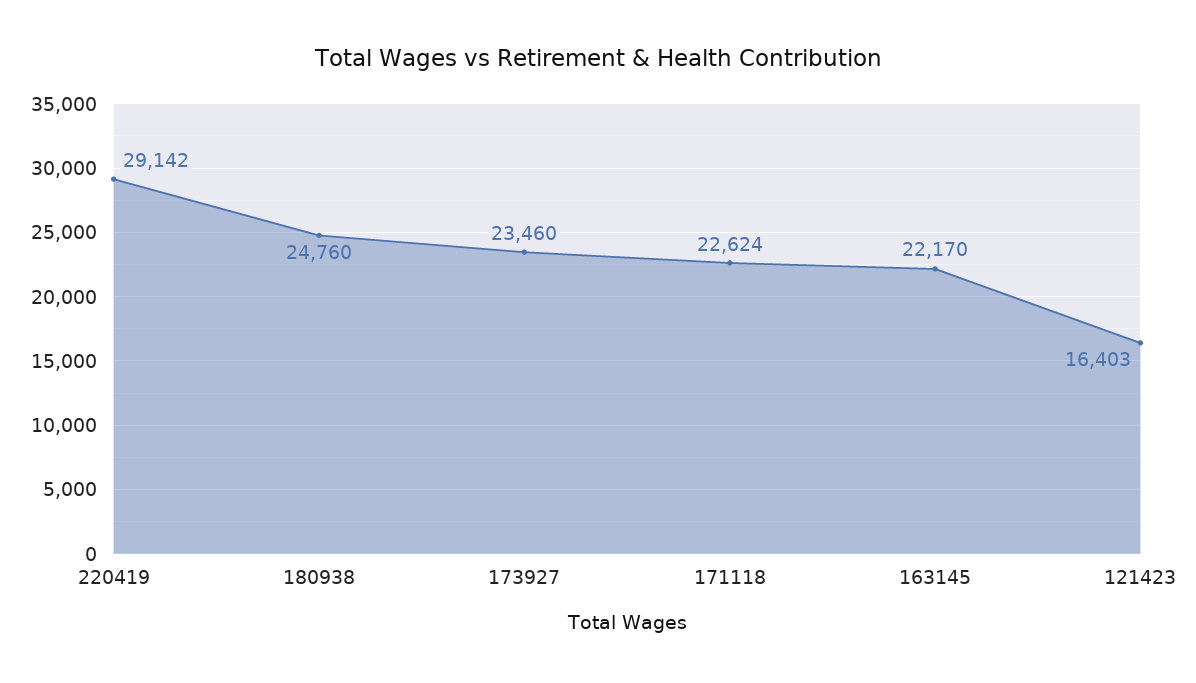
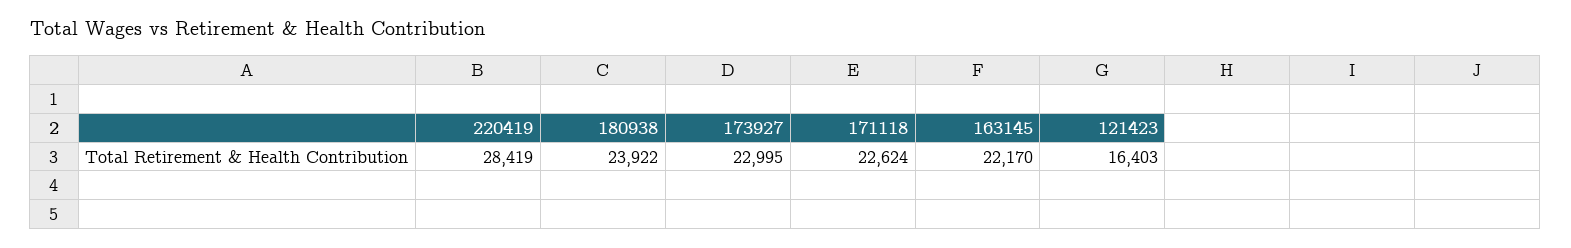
  {
-   "220419": 29142,
+   "220419": 28419,
-   "180938": 24760,
+   "180938": 23922,
-   "173927": 23460,
+   "173927": 22995,
    "171118": 22624,
    "163145": 22170,
    "121423": 16403
  }

